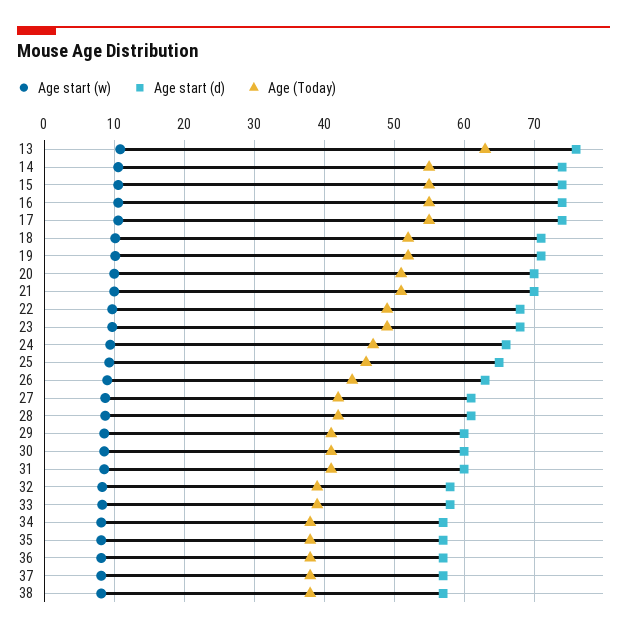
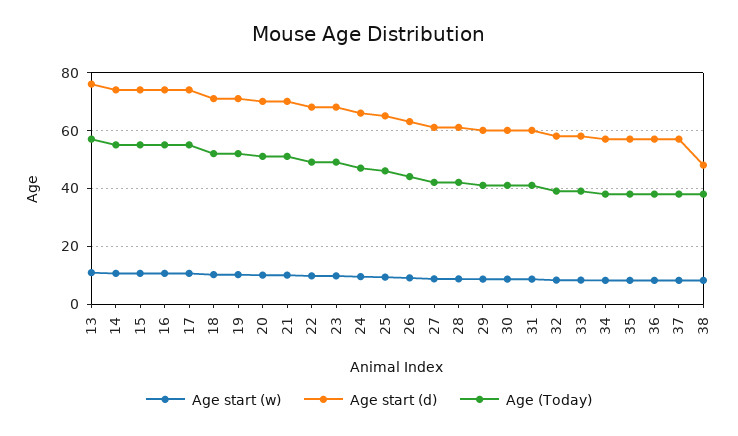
  {
    "Age start (w)": {
      "13": 11,
      "14": 11,
      "15": 11,
      "16": 11,
      "17": 11,
      "18": 10,
      "19": 10,
      "20": 10,
      "21": 10,
      "22": 10,
      "23": 10,
      "24": 9,
      "25": 9,
      "26": 9,
      "27": 9,
      "28": 9,
      "29": 9,
      "30": 9,
      "31": 9,
      "32": 8,
      "33": 8,
      "34": 8,
      "35": 8,
      "36": 8,
      "37": 8,
      "38": 8
    },
    "Age start (d)": {
      "13": 76,
      "14": 74,
      "15": 74,
      "16": 74,
      "17": 74,
      "18": 71,
      "19": 71,
      "20": 70,
      "21": 70,
      "22": 68,
      "23": 68,
      "24": 66,
      "25": 65,
      "26": 63,
      "27": 61,
      "28": 61,
      "29": 60,
      "30": 60,
      "31": 60,
      "32": 58,
      "33": 58,
      "34": 57,
      "35": 57,
      "36": 57,
      "37": 57,
-     "38": 57
+     "38": 47.5
    },
    "Age (Today)": {
-     "13": 63,
+     "13": 57.5,
      "14": 55,
      "15": 55,
      "16": 55,
      "17": 55,
      "18": 52,
      "19": 52,
      "20": 51,
      "21": 51,
      "22": 49,
      "23": 49,
      "24": 47,
      "25": 46,
      "26": 44,
      "27": 42,
      "28": 42,
      "29": 41,
      "30": 41,
      "31": 41,
      "32": 39,
      "33": 39,
      "34": 38,
      "35": 38,
      "36": 38,
      "37": 38,
      "38": 38
    }
  }

